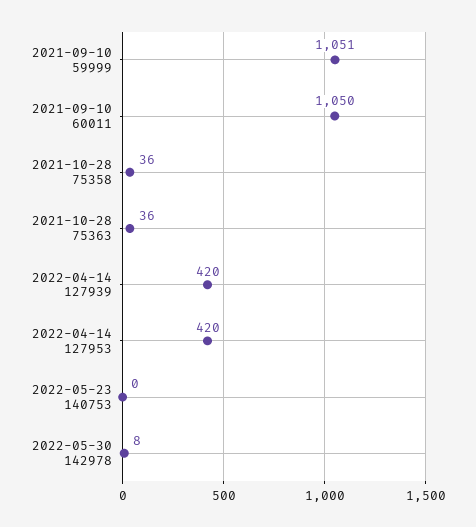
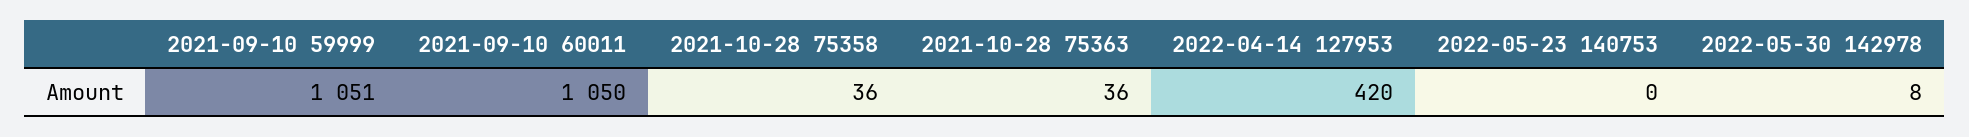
  {
    "2021-09-10 59999": 1051,
    "2021-09-10 60011": 1050,
    "2021-10-28 75358": 36,
    "2021-10-28 75363": 36,
-   "2022-04-14 127939": 420,
    "2022-04-14 127953": 420,
    "2022-05-23 140753": 0,
    "2022-05-30 142978": 8
  }

